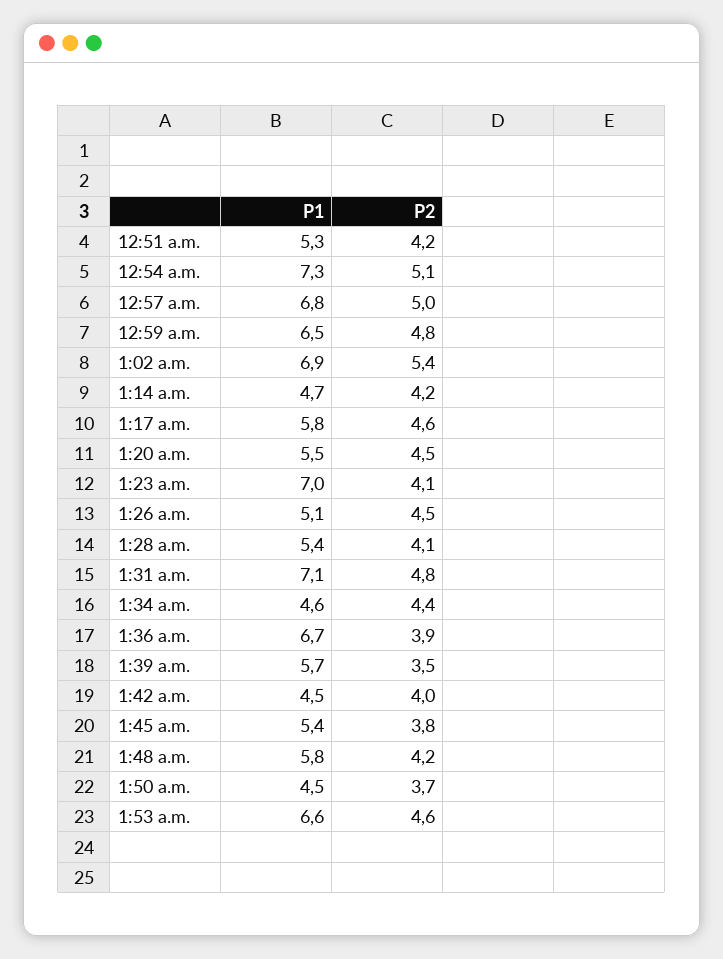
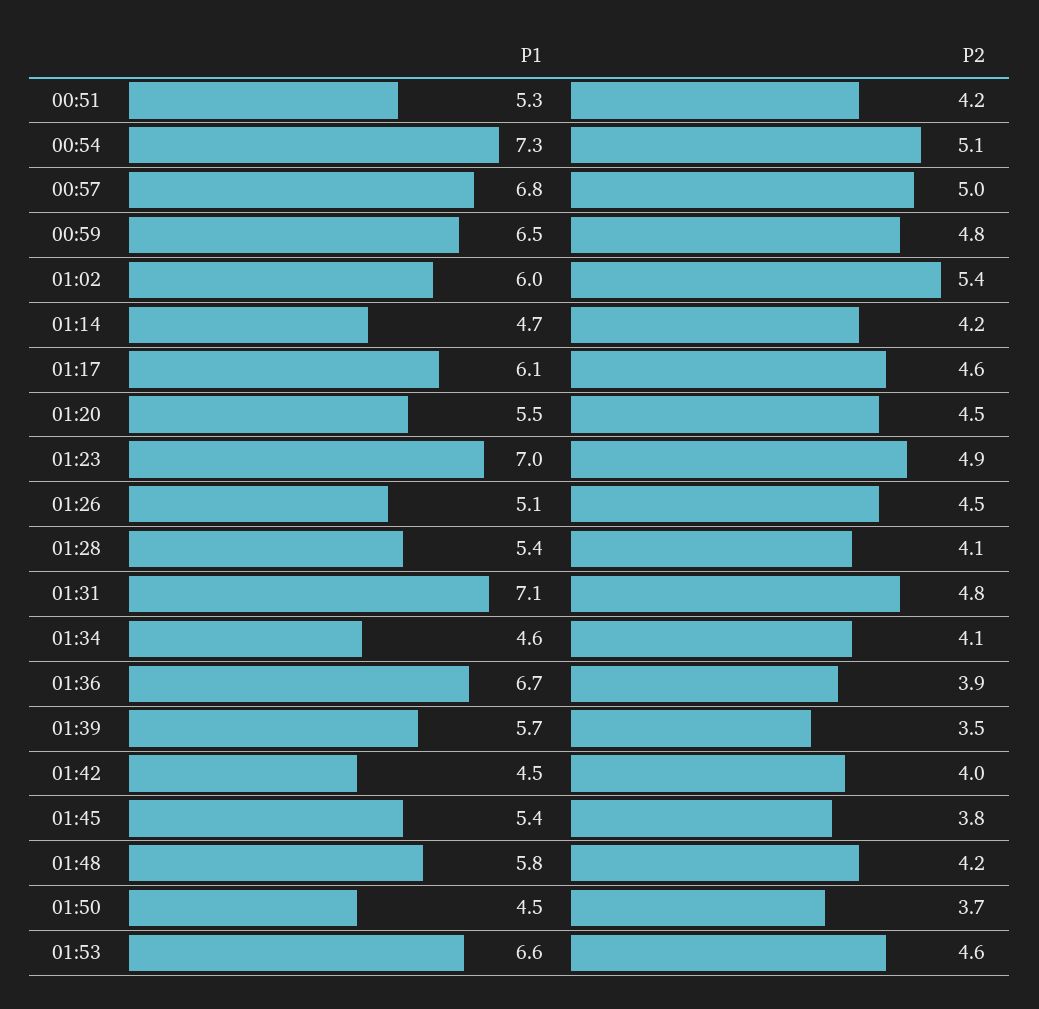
  {
    "P1": {
      "12:51 a.m.": 5.3,
      "12:54 a.m.": 7.3,
      "12:57 a.m.": 6.8,
      "12:59 a.m.": 6.5,
-     "1:02 a.m.": 6.9,
+     "1:02 a.m.": 6,
      "1:14 a.m.": 4.7,
-     "1:17 a.m.": 5.8,
+     "1:17 a.m.": 6.1,
      "1:20 a.m.": 5.5,
      "1:23 a.m.": 7,
      "1:26 a.m.": 5.1,
      "1:28 a.m.": 5.4,
      "1:31 a.m.": 7.1,
      "1:34 a.m.": 4.6,
      "1:36 a.m.": 6.7,
      "1:39 a.m.": 5.7,
      "1:42 a.m.": 4.5,
      "1:45 a.m.": 5.4,
      "1:48 a.m.": 5.8,
      "1:50 a.m.": 4.5,
      "1:53 a.m.": 6.6
    },
    "P2": {
      "12:51 a.m.": 4.2,
      "12:54 a.m.": 5.1,
      "12:57 a.m.": 5,
      "12:59 a.m.": 4.8,
      "1:02 a.m.": 5.4,
      "1:14 a.m.": 4.2,
      "1:17 a.m.": 4.6,
      "1:20 a.m.": 4.5,
-     "1:23 a.m.": 4.1,
+     "1:23 a.m.": 4.9,
      "1:26 a.m.": 4.5,
      "1:28 a.m.": 4.1,
      "1:31 a.m.": 4.8,
-     "1:34 a.m.": 4.4,
+     "1:34 a.m.": 4.1,
      "1:36 a.m.": 3.9,
      "1:39 a.m.": 3.5,
      "1:42 a.m.": 4,
      "1:45 a.m.": 3.8,
      "1:48 a.m.": 4.2,
      "1:50 a.m.": 3.7,
      "1:53 a.m.": 4.6
    }
  }

